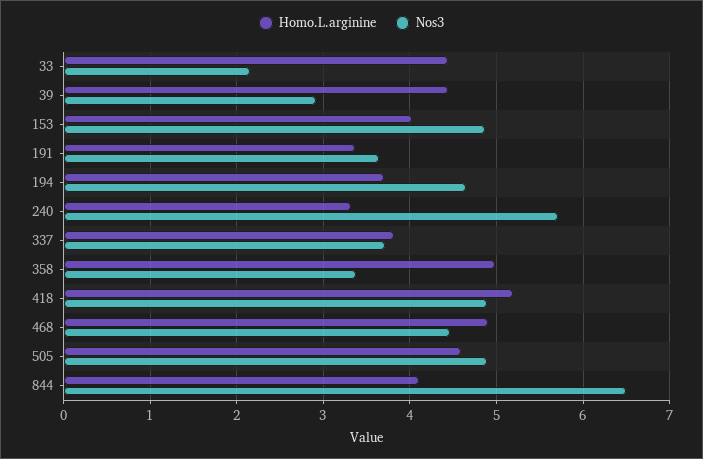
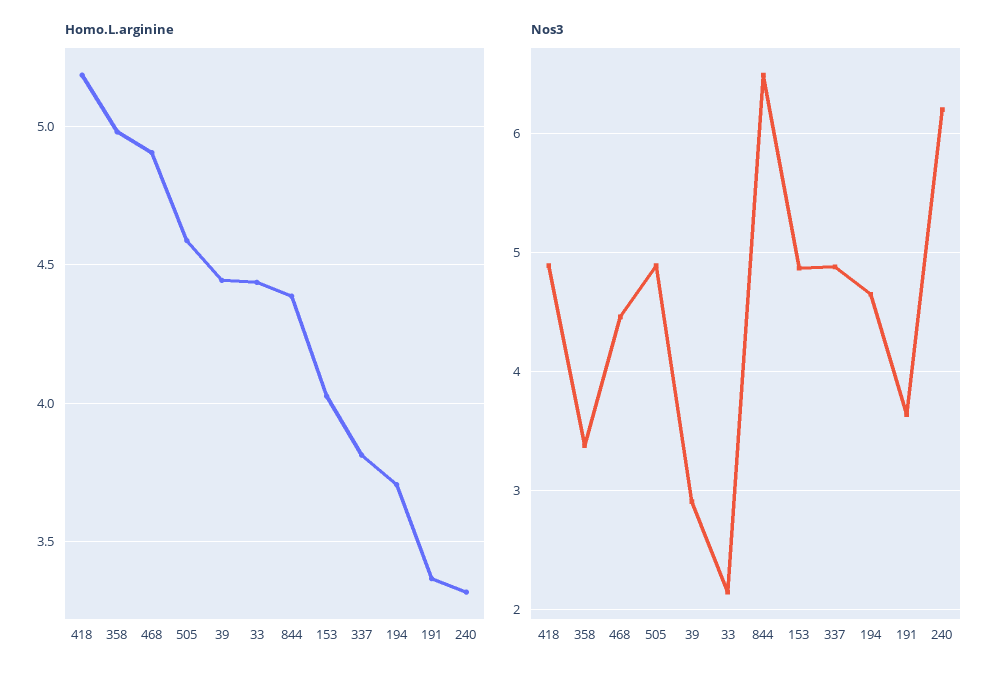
  {
    "Homo.L.arginine": {
      "33": 4.45,
      "39": 4.45,
      "153": 4.05,
      "191": 3.35,
      "194": 3.7,
      "240": 3.3,
      "337": 3.8,
      "358": 5,
      "418": 5.2,
      "468": 4.9,
      "505": 4.6,
-     "844": 4.1
+     "844": 4.4
    },
    "Nos3": {
      "33": 2.2,
      "39": 2.9,
      "153": 4.9,
      "191": 3.6,
      "194": 4.7,
-     "240": 5.7,
+     "240": 6.2,
-     "337": 3.7,
+     "337": 4.9,
      "358": 3.4,
      "418": 4.9,
      "468": 4.5,
      "505": 4.9,
      "844": 6.5
    }
  }

